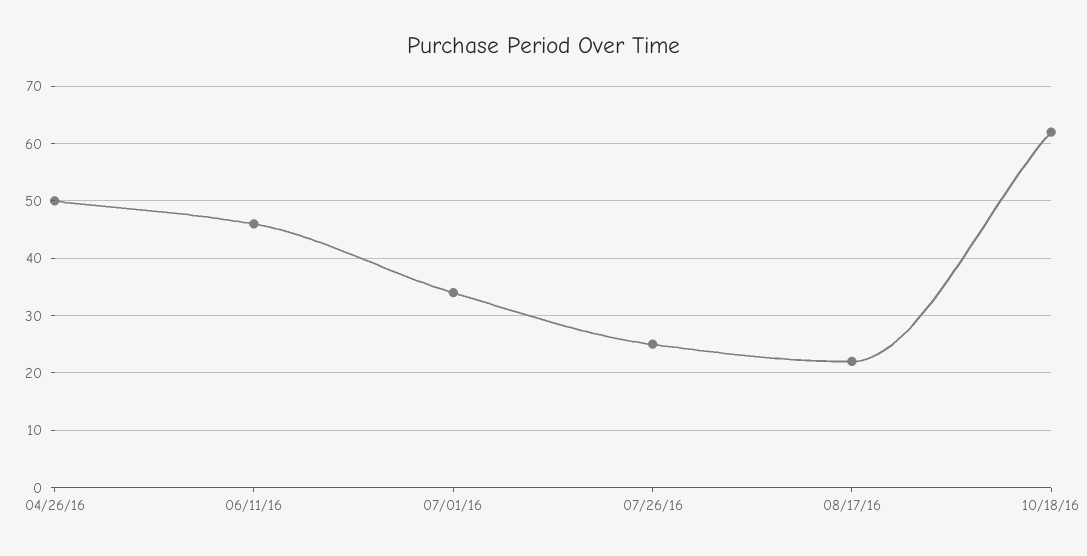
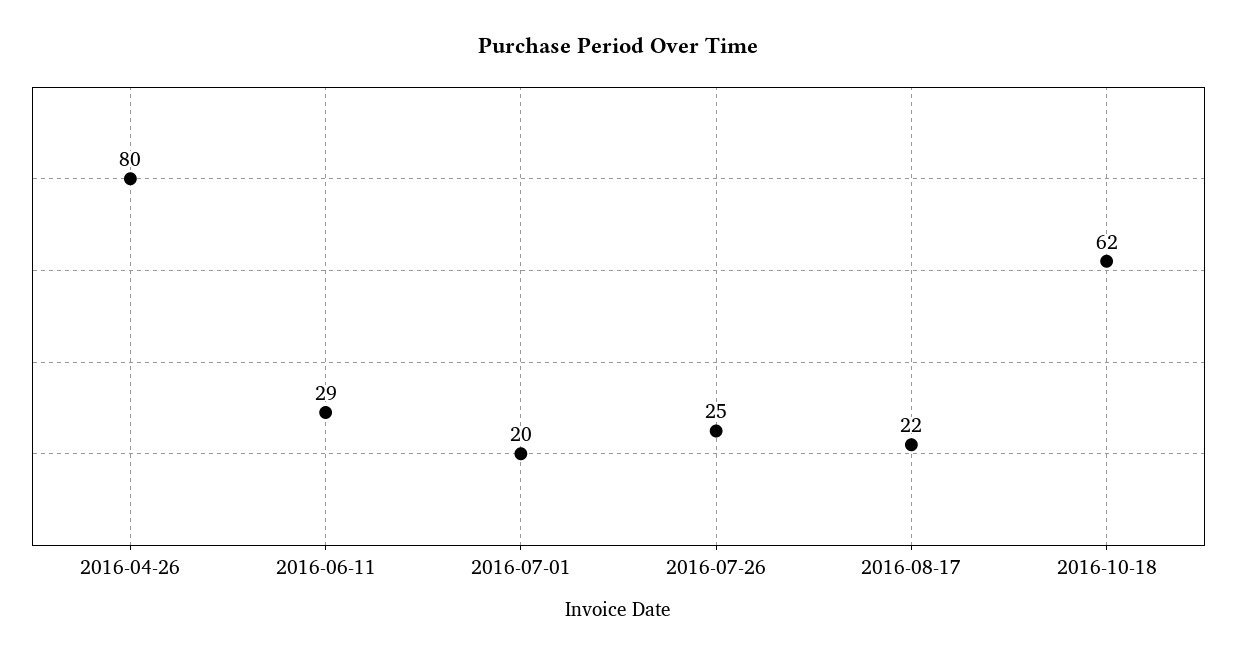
  {
-   "04/26/16": 50,
+   "04/26/16": 80,
-   "06/11/16": 45,
+   "06/11/16": 29,
-   "07/01/16": 35,
+   "07/01/16": 20,
    "07/26/16": 25,
    "08/17/16": 22,
    "10/18/16": 62
  }

